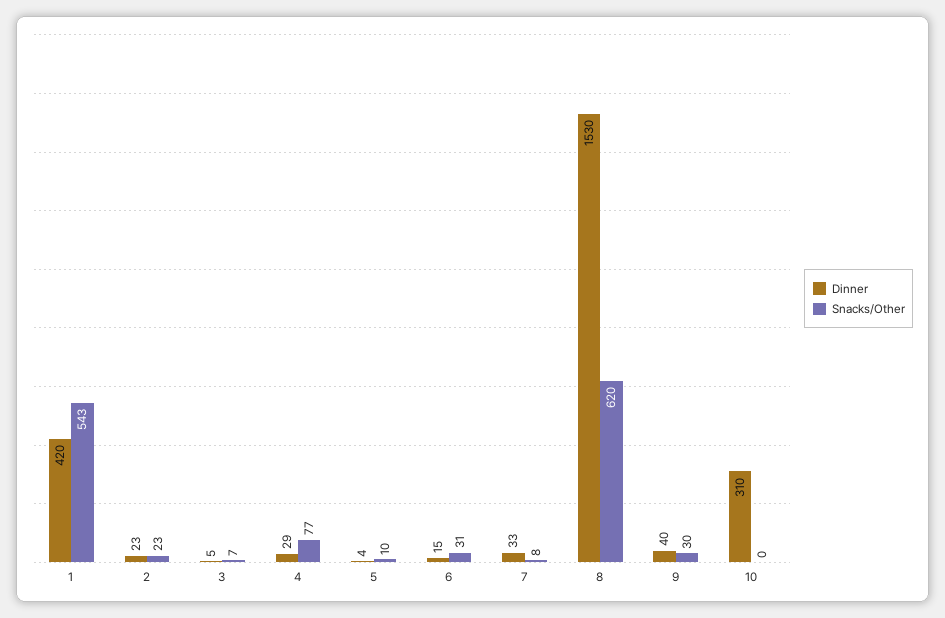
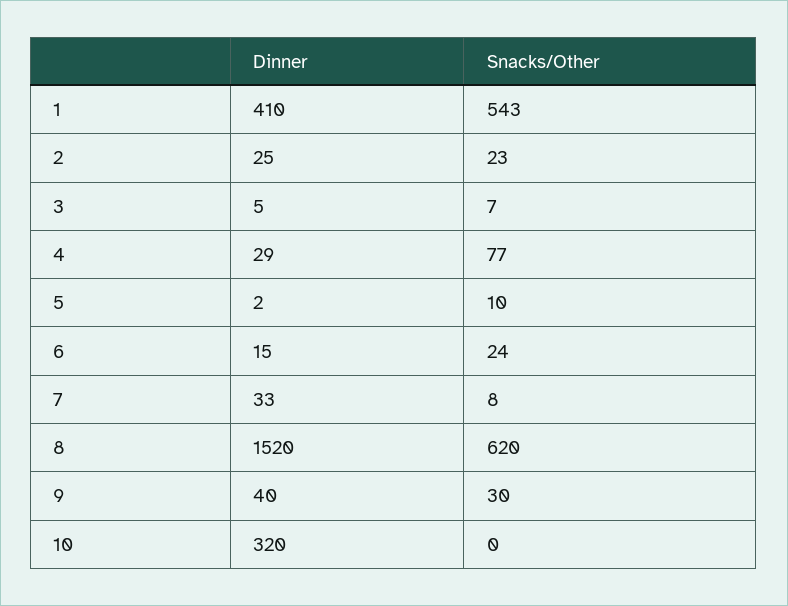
  {
    "Dinner": {
-     "1": 420,
+     "1": 410,
-     "2": 23,
+     "2": 25,
      "3": 5,
      "4": 29,
-     "5": 4,
+     "5": 2,
      "6": 15,
      "7": 33,
-     "8": 1530,
+     "8": 1520,
      "9": 40,
-     "10": 310
+     "10": 320
    },
    "Snacks/Other": {
      "1": 543,
      "2": 23,
      "3": 7,
      "4": 77,
      "5": 10,
-     "6": 31,
+     "6": 24,
      "7": 8,
      "8": 620,
      "9": 30,
      "10": 0
    }
  }

